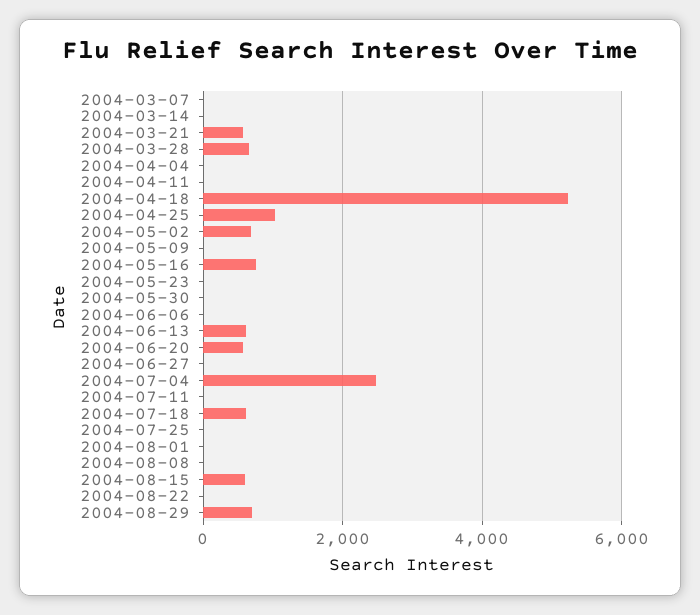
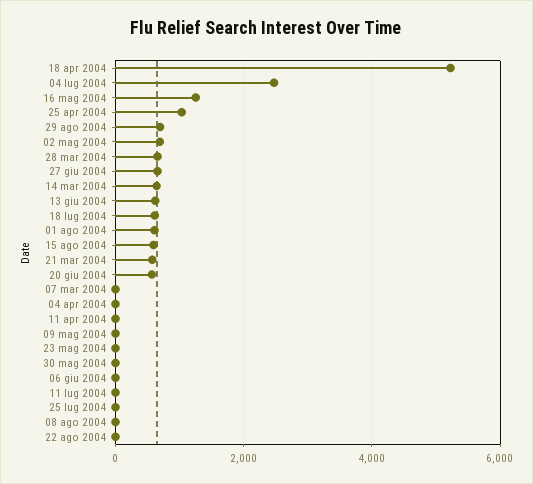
  {
    "2004-03-07": 0,
-   "2004-03-14": 0,
+   "2004-03-14": 600,
    "2004-03-21": 600,
    "2004-03-28": 600,
    "2004-04-04": 0,
    "2004-04-11": 0,
    "2004-04-18": 5200,
    "2004-04-25": 1000,
    "2004-05-02": 600,
    "2004-05-09": 0,
-   "2004-05-16": 800,
+   "2004-05-16": 1200,
    "2004-05-23": 0,
    "2004-05-30": 0,
    "2004-06-06": 0,
    "2004-06-13": 600,
    "2004-06-20": 600,
-   "2004-06-27": 0,
+   "2004-06-27": 600,
    "2004-07-04": 2400,
    "2004-07-11": 0,
    "2004-07-18": 600,
    "2004-07-25": 0,
-   "2004-08-01": 0,
+   "2004-08-01": 600,
    "2004-08-08": 0,
    "2004-08-15": 600,
    "2004-08-22": 0,
    "2004-08-29": 600
  }

